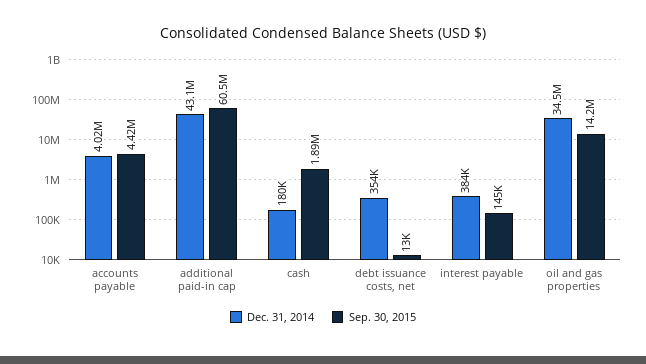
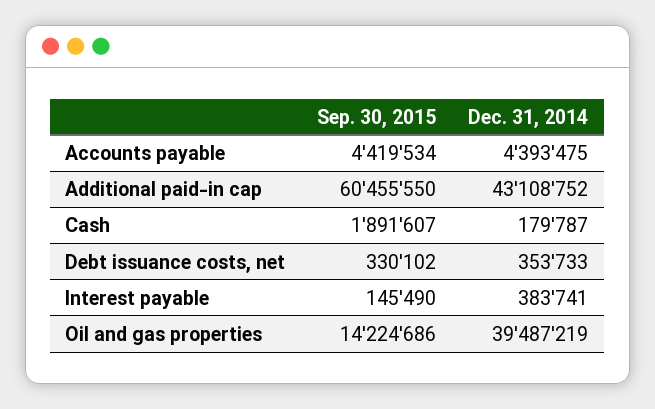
  {
    "Dec. 31, 2014": {
-     "accounts payable": 4020000,
+     "accounts payable": 4393475,
      "additional paid-in cap": 43108752,
      "cash": 179787,
      "debt issuance costs, net": 353733,
      "interest payable": 383741,
-     "oil and gas properties": 34500000
+     "oil and gas properties": 39487219
    },
    "Sep. 30, 2015": {
      "accounts payable": 4419534,
      "additional paid-in cap": 60455550,
      "cash": 1891607,
-     "debt issuance costs, net": 13000,
+     "debt issuance costs, net": 330102,
      "interest payable": 145490,
      "oil and gas properties": 14224686
    }
  }

